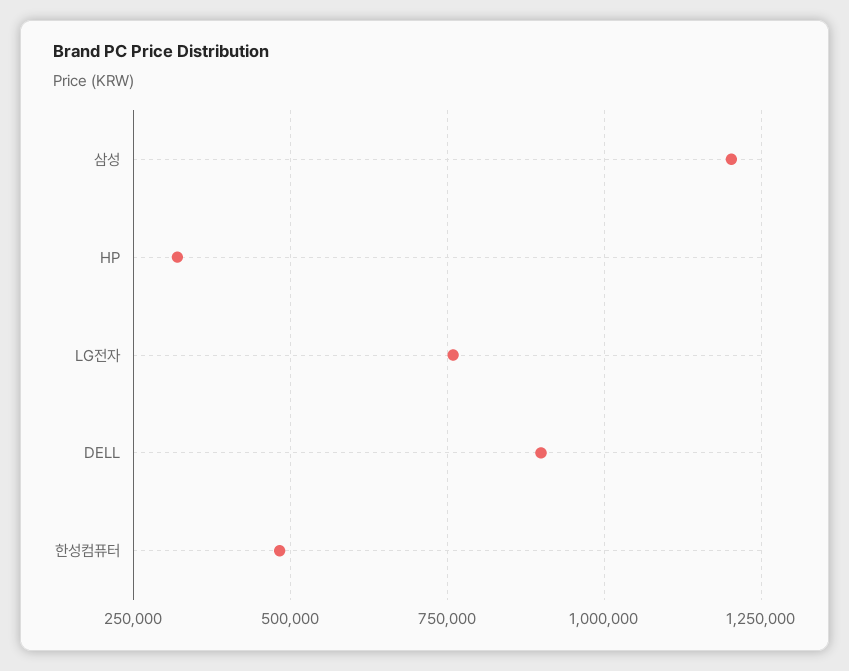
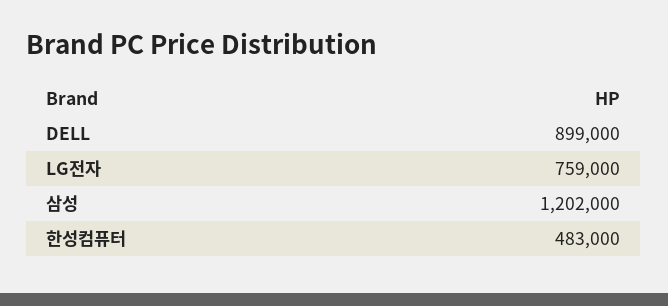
  {
    "삼성": 1202000,
-   "HP": 325000,
    "LG전자": 759000,
    "DELL": 899000,
    "한성컴퓨터": 483000
  }

